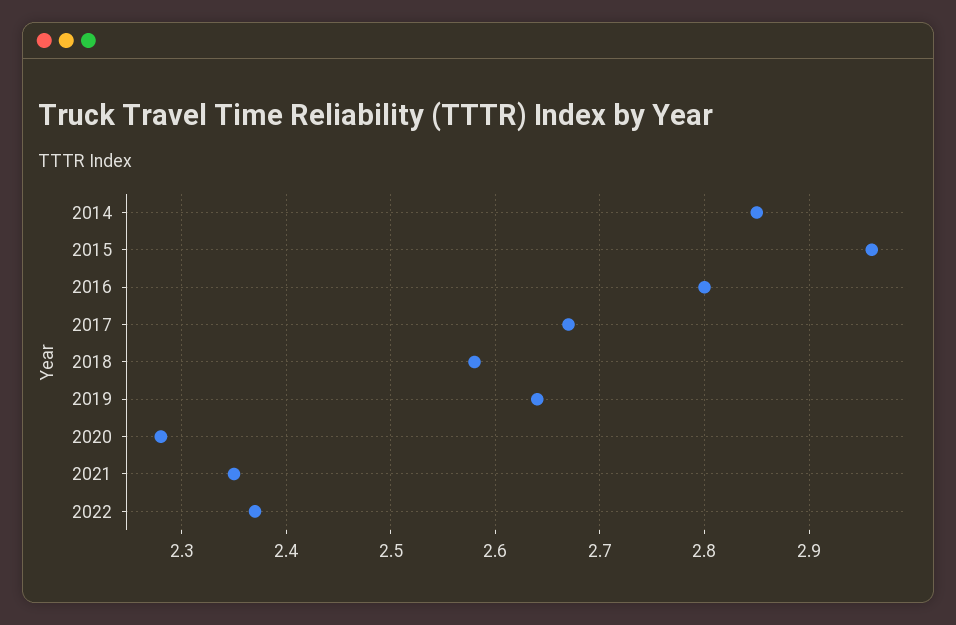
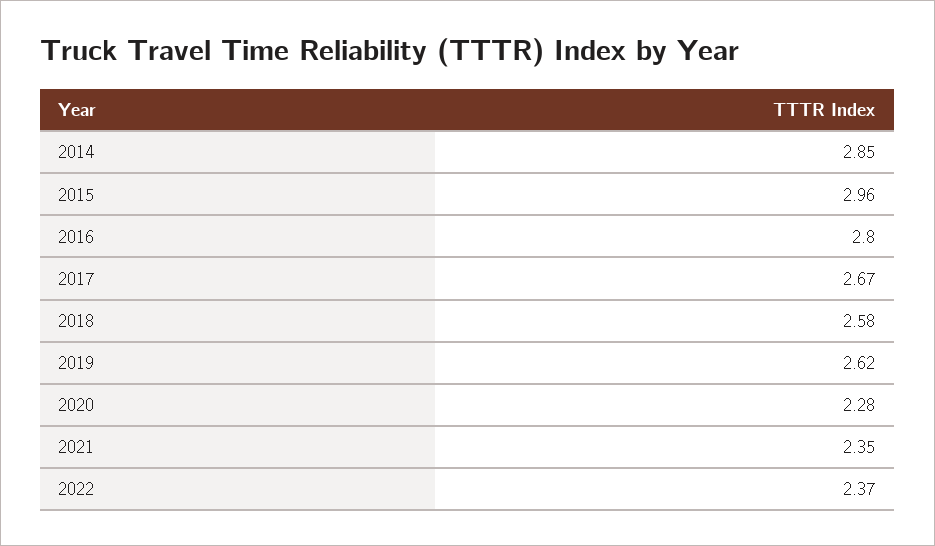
  {
    "2014": 2.85,
    "2015": 2.96,
    "2016": 2.8,
    "2017": 2.67,
    "2018": 2.58,
-   "2019": 2.64,
+   "2019": 2.62,
    "2020": 2.28,
    "2021": 2.35,
    "2022": 2.37
  }

